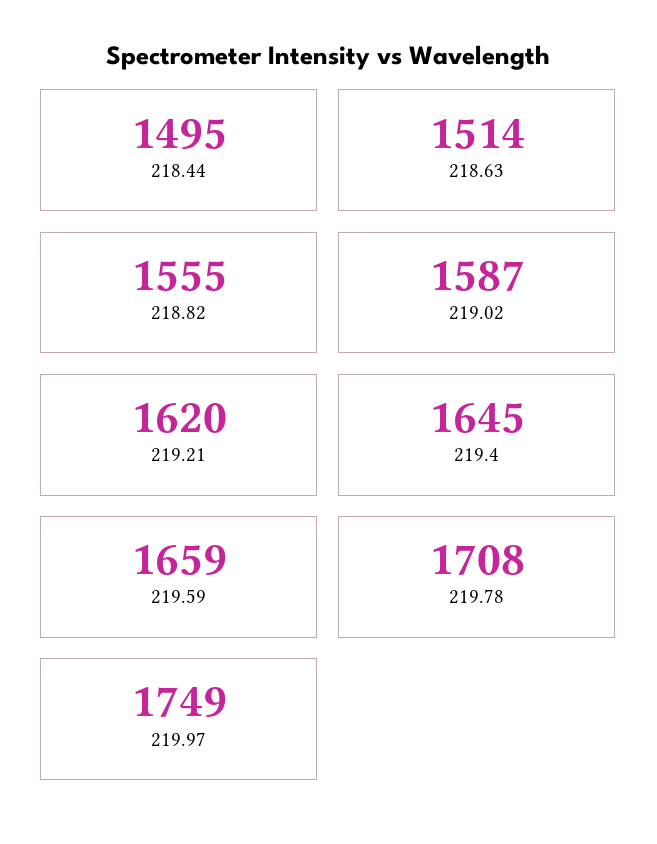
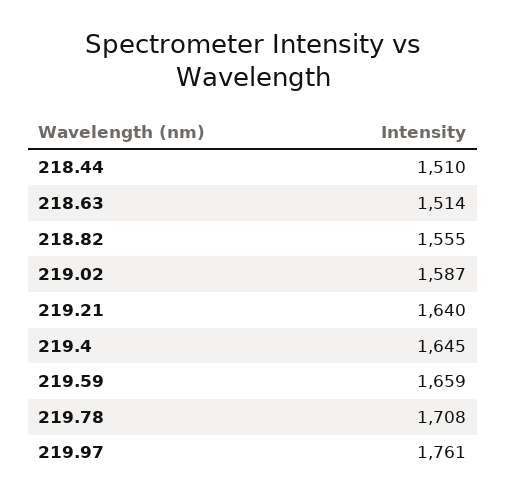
  {
-   "218.44": 1495,
+   "218.44": 1510,
    "218.63": 1514,
    "218.82": 1555,
    "219.02": 1587,
-   "219.21": 1620,
+   "219.21": 1640,
    "219.4": 1645,
    "219.59": 1659,
    "219.78": 1708,
-   "219.97": 1749
+   "219.97": 1761
  }

